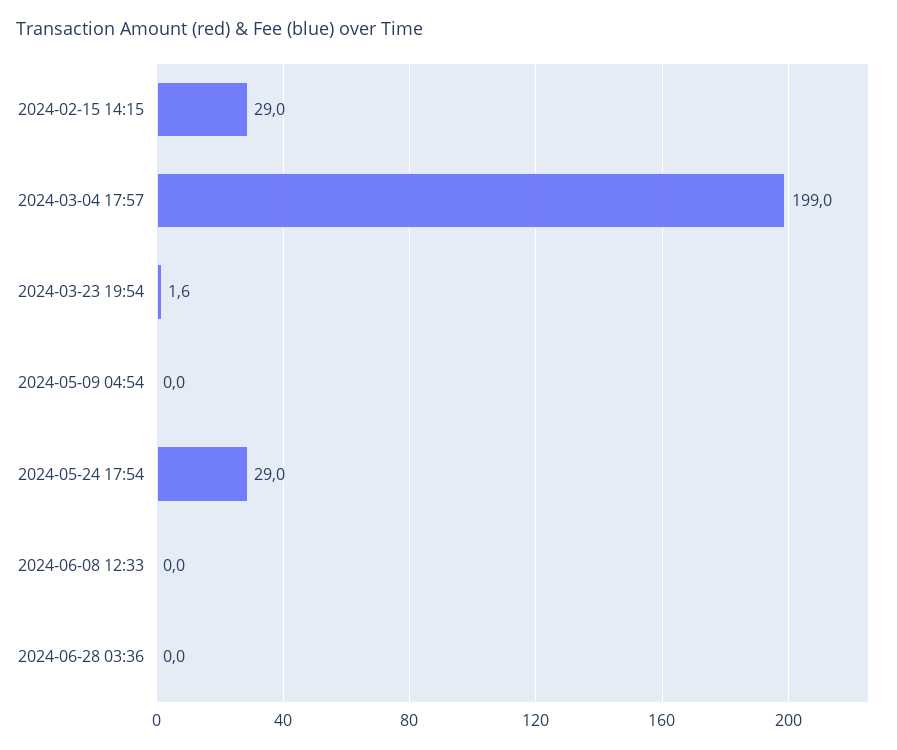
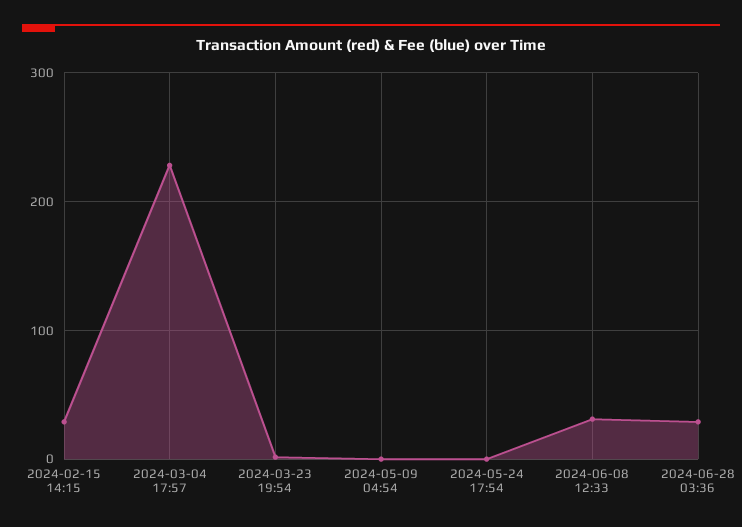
  {
    "2024-02-15 14:15": 29,
-   "2024-03-04 17:57": 199,
+   "2024-03-04 17:57": 230,
    "2024-03-23 19:54": 1.6,
    "2024-05-09 04:54": 0,
-   "2024-05-24 17:54": 29,
+   "2024-05-24 17:54": 0,
-   "2024-06-08 12:33": 0,
+   "2024-06-08 12:33": 30,
-   "2024-06-28 03:36": 0
+   "2024-06-28 03:36": 30
  }

